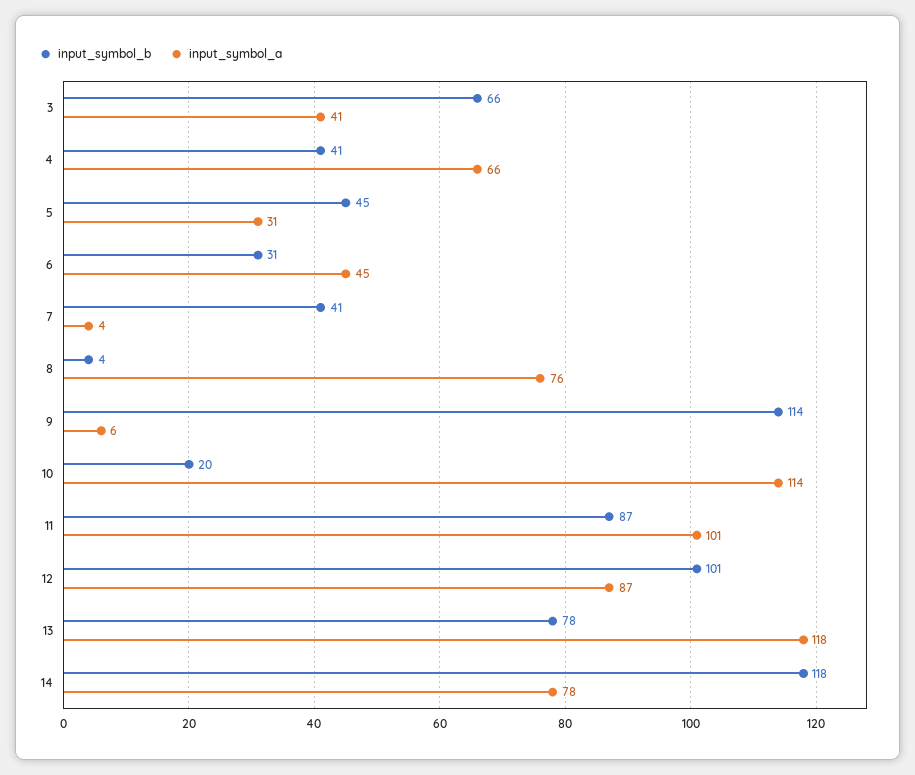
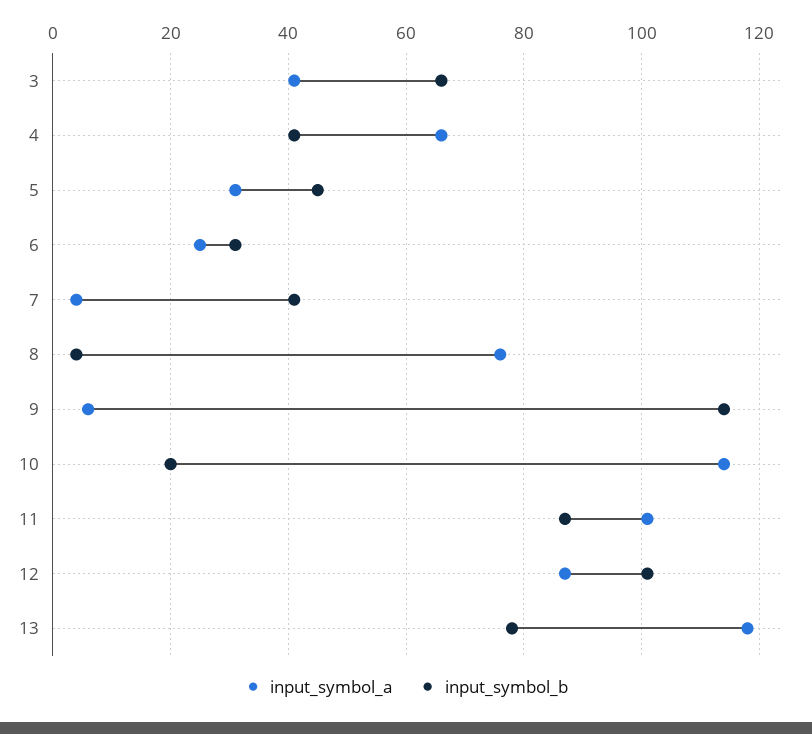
  {
    "input_symbol_b": {
      "3": 66,
      "4": 41,
      "5": 45,
      "6": 31,
      "7": 41,
      "8": 4,
      "9": 114,
      "10": 20,
      "11": 87,
      "12": 101,
-     "13": 78,
+     "13": 78
-     "14": 118
    },
    "input_symbol_a": {
      "3": 41,
      "4": 66,
      "5": 31,
-     "6": 45,
+     "6": 25,
      "7": 4,
      "8": 76,
      "9": 6,
      "10": 114,
      "11": 101,
      "12": 87,
-     "13": 118,
+     "13": 118
-     "14": 78
    }
  }

